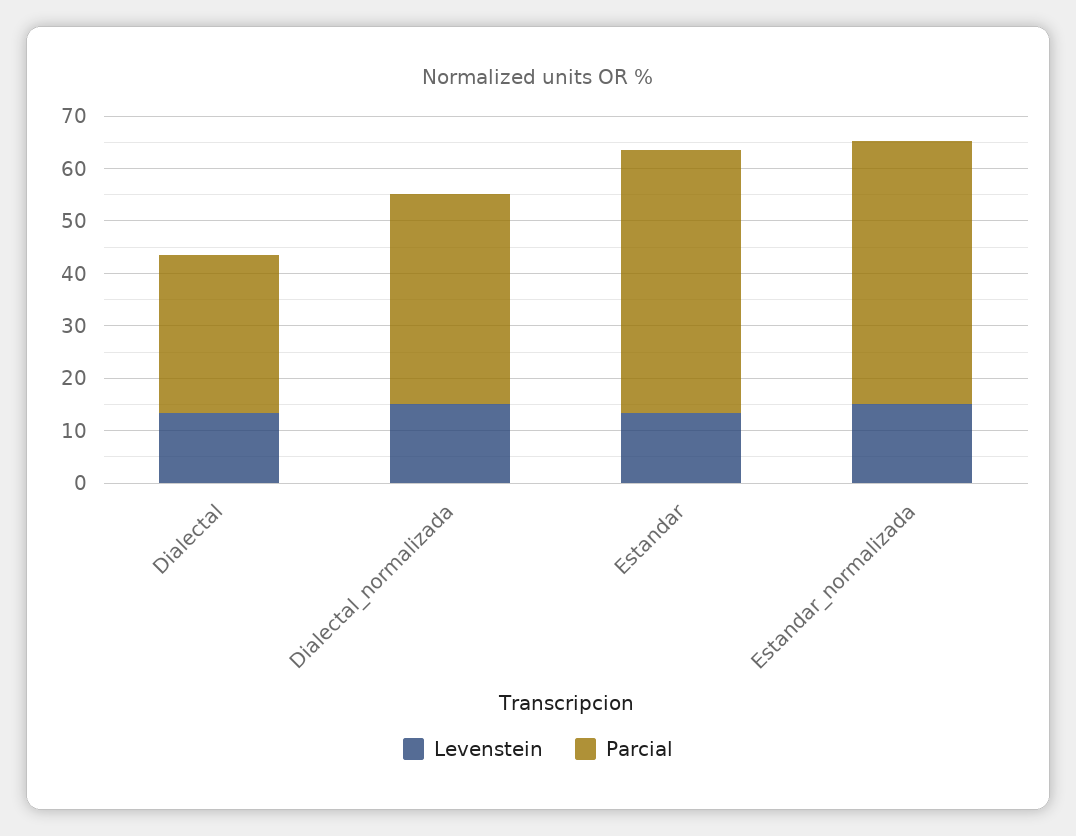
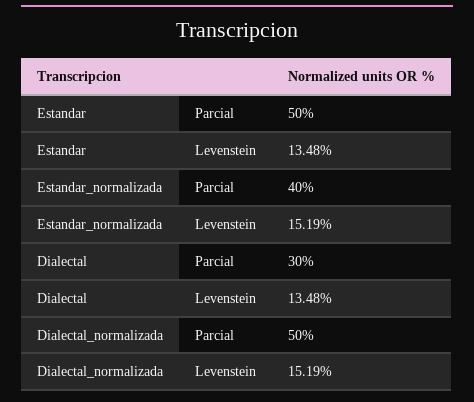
  {
    "Levenstein": {
      "Dialectal": 13.48,
      "Dialectal_normalizada": 15.19,
      "Estandar": 13.48,
      "Estandar_normalizada": 15.19
    },
    "Parcial": {
      "Dialectal": 30,
-     "Dialectal_normalizada": 40,
+     "Dialectal_normalizada": 50,
      "Estandar": 50,
-     "Estandar_normalizada": 50
+     "Estandar_normalizada": 40
    }
  }

